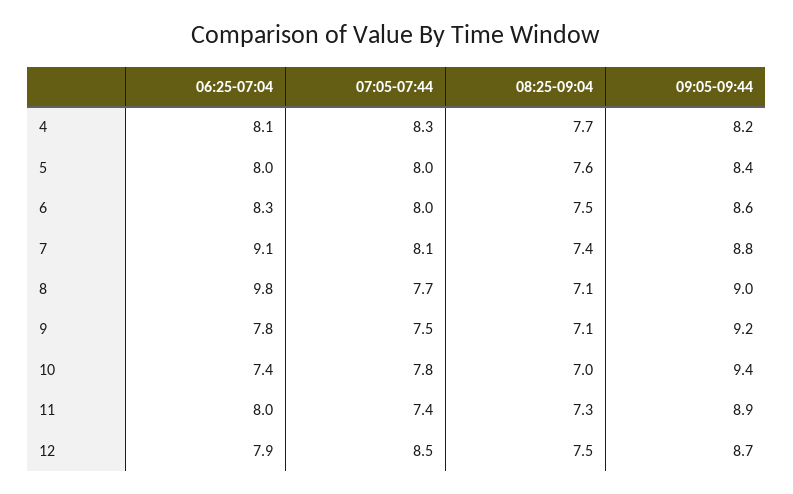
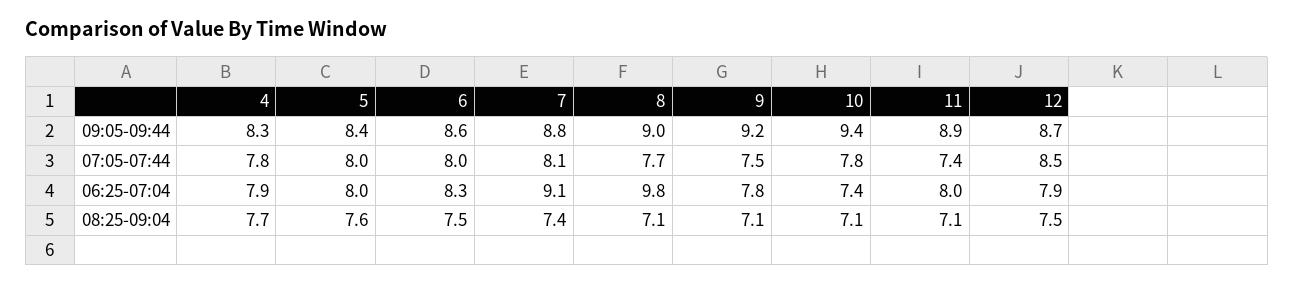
  {
    "06:25-07:04": {
-     "4": 8.1,
+     "4": 7.9,
      "5": 8,
      "6": 8.3,
      "7": 9.1,
      "8": 9.8,
      "9": 7.8,
      "10": 7.4,
      "11": 8,
      "12": 7.9
    },
    "07:05-07:44": {
-     "4": 8.3,
+     "4": 7.8,
      "5": 8,
      "6": 8,
      "7": 8.1,
      "8": 7.7,
      "9": 7.5,
      "10": 7.8,
      "11": 7.4,
      "12": 8.5
    },
    "08:25-09:04": {
      "4": 7.7,
      "5": 7.6,
      "6": 7.5,
      "7": 7.4,
      "8": 7.1,
      "9": 7.1,
-     "10": 7,
+     "10": 7.1,
-     "11": 7.3,
+     "11": 7.1,
      "12": 7.5
    },
    "09:05-09:44": {
-     "4": 8.2,
+     "4": 8.3,
      "5": 8.4,
      "6": 8.6,
      "7": 8.8,
      "8": 9,
      "9": 9.2,
      "10": 9.4,
      "11": 8.9,
      "12": 8.7
    }
  }

